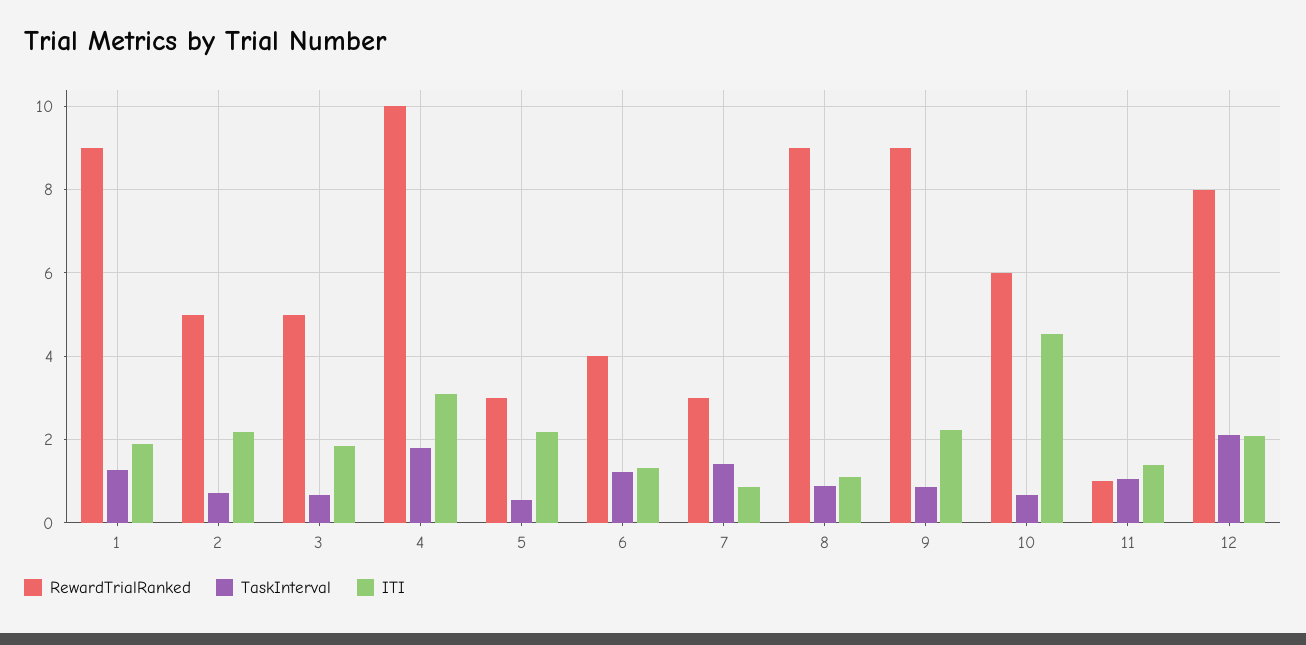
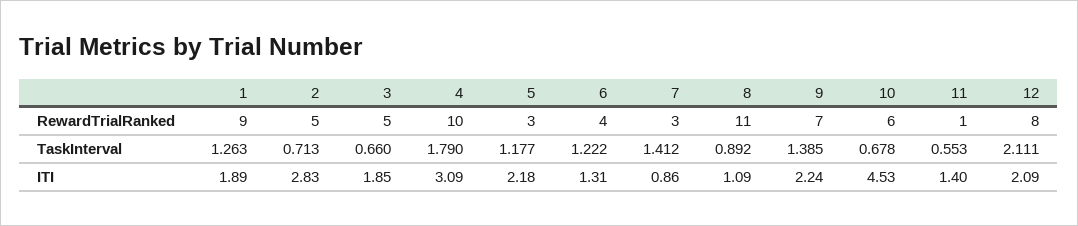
  {
    "RewardTrialRanked": {
      "1": 9,
      "2": 5,
      "3": 5,
      "4": 10,
      "5": 3,
      "6": 4,
      "7": 3,
-     "8": 9,
+     "8": 11,
-     "9": 9,
+     "9": 7,
      "10": 6,
      "11": 1,
      "12": 8
    },
    "TaskInterval": {
      "1": 1.263,
      "2": 0.713,
      "3": 0.66,
      "4": 1.79,
-     "5": 0.6,
+     "5": 1.177,
      "6": 1.222,
      "7": 1.412,
      "8": 0.892,
-     "9": 0.8,
+     "9": 1.385,
      "10": 0.678,
-     "11": 1,
+     "11": 0.553,
      "12": 2.111
    },
    "ITI": {
      "1": 1.89,
-     "2": 2.2,
+     "2": 2.83,
      "3": 1.85,
      "4": 3.09,
      "5": 2.18,
      "6": 1.31,
      "7": 0.86,
      "8": 1.09,
      "9": 2.24,
      "10": 4.53,
      "11": 1.4,
      "12": 2.09
    }
  }

